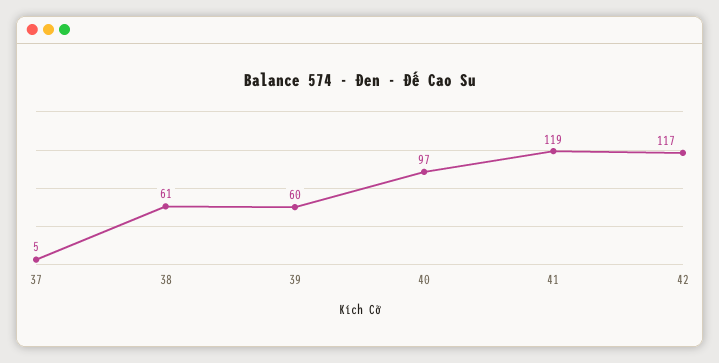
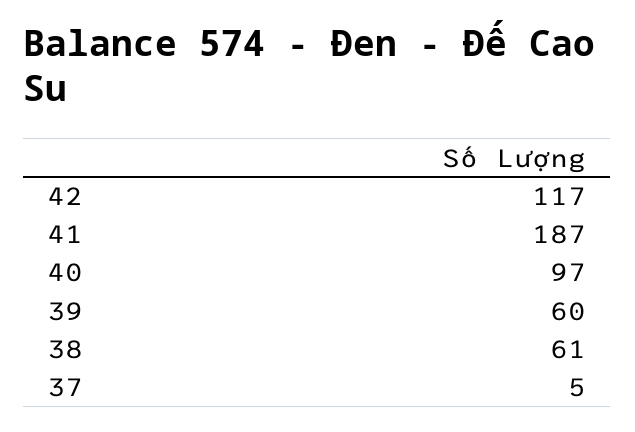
  {
    "37": 5,
    "38": 61,
    "39": 60,
    "40": 97,
-   "41": 119,
+   "41": 187,
    "42": 117
  }

